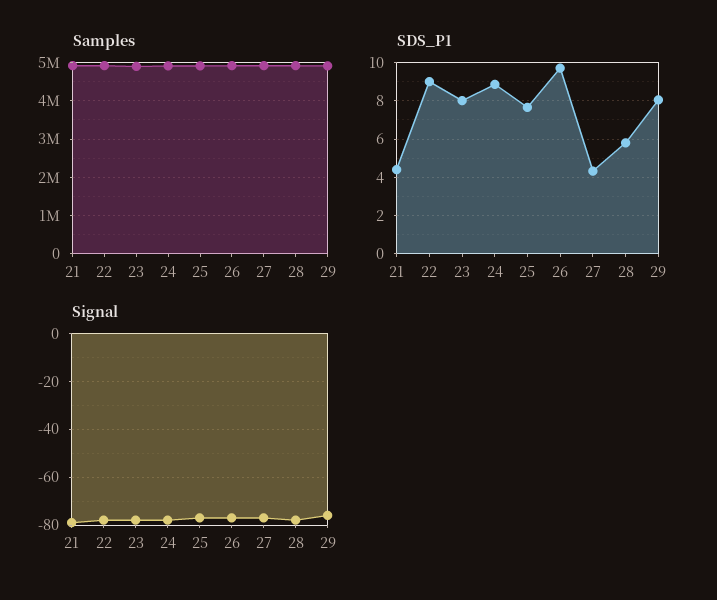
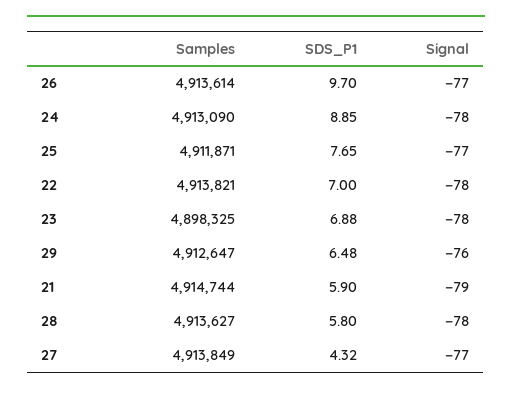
  {
    "Samples": {
      "21": 4914744,
      "22": 4913821,
      "23": 4898325,
      "24": 4913090,
      "25": 4911871,
      "26": 4913614,
      "27": 4913849,
      "28": 4913627,
      "29": 4912647
    },
    "SDS_P1": {
-     "21": 4.5,
+     "21": 5.9,
-     "22": 9,
+     "22": 7,
-     "23": 8,
+     "23": 6.88,
      "24": 8.85,
      "25": 7.65,
      "26": 9.7,
      "27": 4.32,
      "28": 5.8,
-     "29": 8
+     "29": 6.48
    },
    "Signal": {
      "21": -79,
      "22": -78,
      "23": -78,
      "24": -78,
      "25": -77,
      "26": -77,
      "27": -77,
      "28": -78,
      "29": -76
    }
  }

